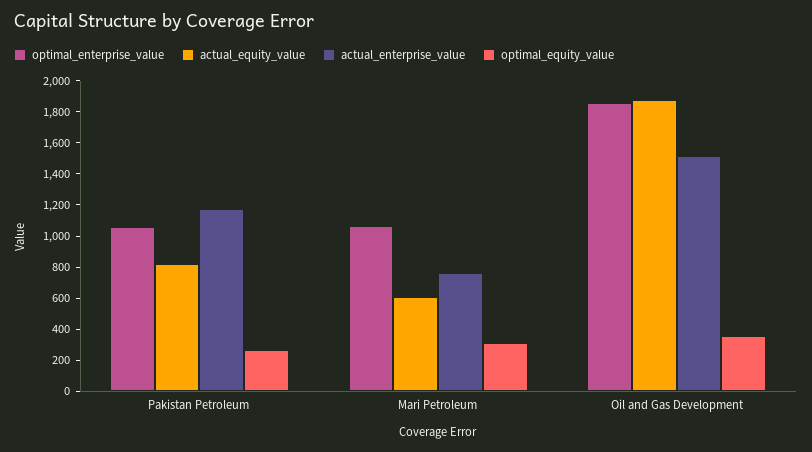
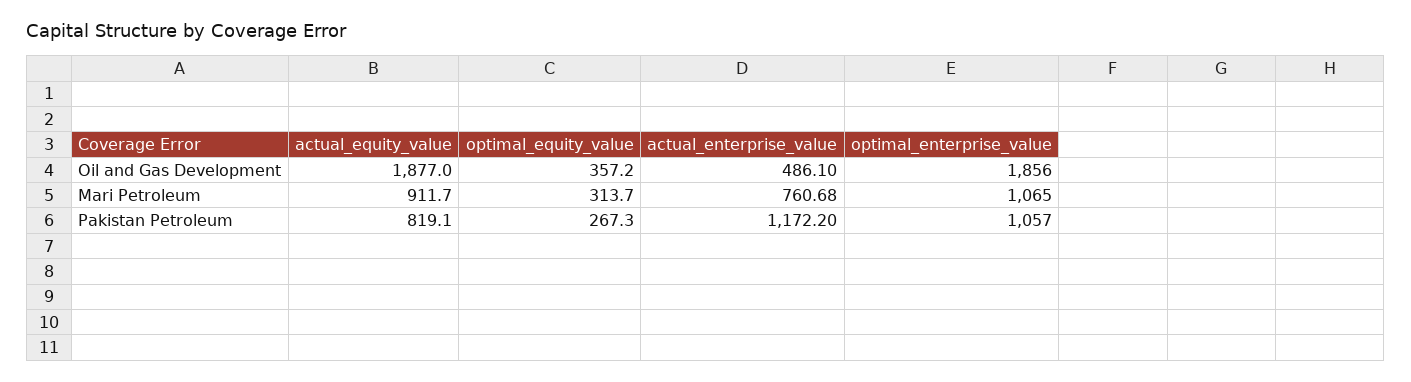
  {
    "optimal_enterprise_value": {
      "Pakistan Petroleum": 1057,
      "Mari Petroleum": 1065,
      "Oil and Gas Development": 1856
    },
    "actual_equity_value": {
      "Pakistan Petroleum": 819.1,
-     "Mari Petroleum": 600,
+     "Mari Petroleum": 911.7,
      "Oil and Gas Development": 1877
    },
    "actual_enterprise_value": {
      "Pakistan Petroleum": 1172.2,
      "Mari Petroleum": 760.68,
-     "Oil and Gas Development": 1500
+     "Oil and Gas Development": 486.1
    },
    "optimal_equity_value": {
      "Pakistan Petroleum": 267.3,
      "Mari Petroleum": 313.7,
      "Oil and Gas Development": 357.2
    }
  }

